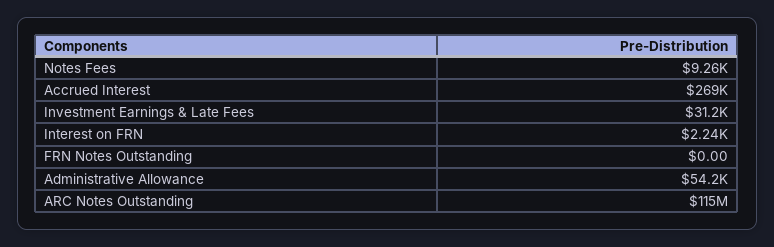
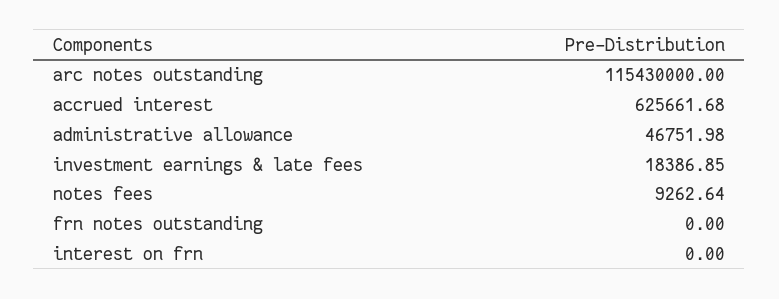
  {
    "Notes Fees": 9262.64,
-   "Accrued Interest": 269000,
+   "Accrued Interest": 625661.68,
-   "Investment Earnings & Late Fees": 31200,
+   "Investment Earnings & Late Fees": 18386.85,
-   "Interest on FRN": 2240,
+   "Interest on FRN": 0,
    "FRN Notes Outstanding": 0,
-   "Administrative Allowance": 54200,
+   "Administrative Allowance": 46751.98,
    "ARC Notes Outstanding": 115430000
  }

